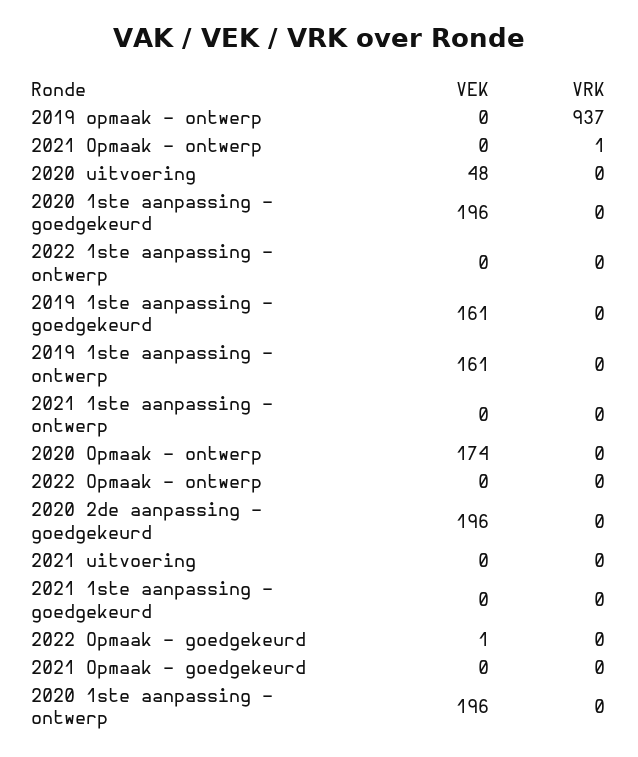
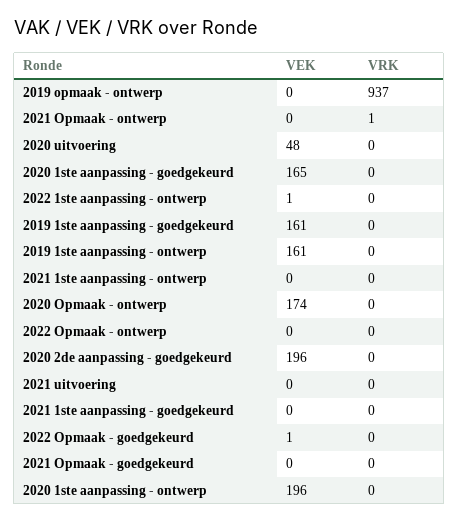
  {
    "VEK": {
      "2019 opmaak - ontwerp": 0,
      "2021 Opmaak - ontwerp": 0,
      "2020 uitvoering": 48,
-     "2020 1ste aanpassing - goedgekeurd": 196,
+     "2020 1ste aanpassing - goedgekeurd": 165,
-     "2022 1ste aanpassing - ontwerp": 0,
+     "2022 1ste aanpassing - ontwerp": 1,
      "2019 1ste aanpassing - goedgekeurd": 161,
      "2019 1ste aanpassing - ontwerp": 161,
      "2021 1ste aanpassing - ontwerp": 0,
      "2020 Opmaak - ontwerp": 174,
      "2022 Opmaak - ontwerp": 0,
      "2020 2de aanpassing - goedgekeurd": 196,
      "2021 uitvoering": 0,
      "2021 1ste aanpassing - goedgekeurd": 0,
      "2022 Opmaak - goedgekeurd": 1,
      "2021 Opmaak - goedgekeurd": 0,
      "2020 1ste aanpassing - ontwerp": 196
    },
    "VRK": {
      "2019 opmaak - ontwerp": 937,
      "2021 Opmaak - ontwerp": 1,
      "2020 uitvoering": 0,
      "2020 1ste aanpassing - goedgekeurd": 0,
      "2022 1ste aanpassing - ontwerp": 0,
      "2019 1ste aanpassing - goedgekeurd": 0,
      "2019 1ste aanpassing - ontwerp": 0,
      "2021 1ste aanpassing - ontwerp": 0,
      "2020 Opmaak - ontwerp": 0,
      "2022 Opmaak - ontwerp": 0,
      "2020 2de aanpassing - goedgekeurd": 0,
      "2021 uitvoering": 0,
      "2021 1ste aanpassing - goedgekeurd": 0,
      "2022 Opmaak - goedgekeurd": 0,
      "2021 Opmaak - goedgekeurd": 0,
      "2020 1ste aanpassing - ontwerp": 0
    }
  }

